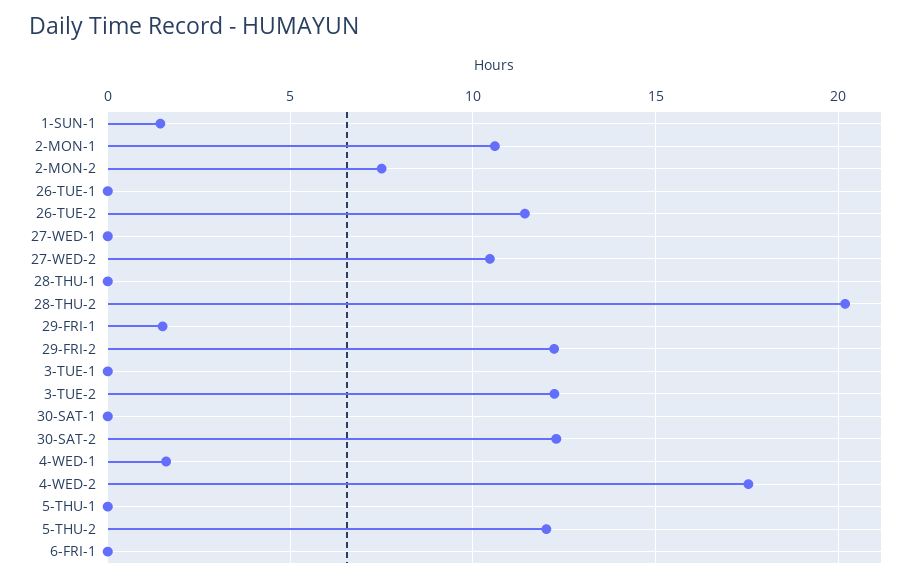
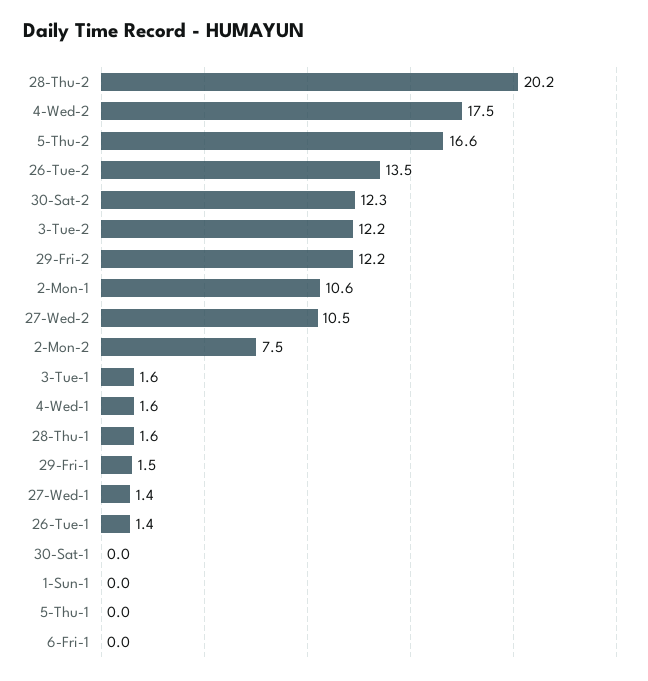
  {
-   "1-SUN-1": 1.5,
+   "1-SUN-1": 0,
    "2-MON-1": 10.6,
    "2-MON-2": 7.5,
-   "26-TUE-1": 0,
+   "26-TUE-1": 1.4,
-   "26-TUE-2": 11.5,
+   "26-TUE-2": 13.5,
-   "27-WED-1": 0,
+   "27-WED-1": 1.4,
    "27-WED-2": 10.5,
-   "28-THU-1": 0,
+   "28-THU-1": 1.6,
    "28-THU-2": 20.2,
    "29-FRI-1": 1.5,
    "29-FRI-2": 12.2,
-   "3-TUE-1": 0,
+   "3-TUE-1": 1.6,
    "3-TUE-2": 12.2,
    "30-SAT-1": 0,
    "30-SAT-2": 12.3,
    "4-WED-1": 1.6,
    "4-WED-2": 17.5,
    "5-THU-1": 0,
-   "5-THU-2": 12,
+   "5-THU-2": 16.6,
    "6-FRI-1": 0
  }

